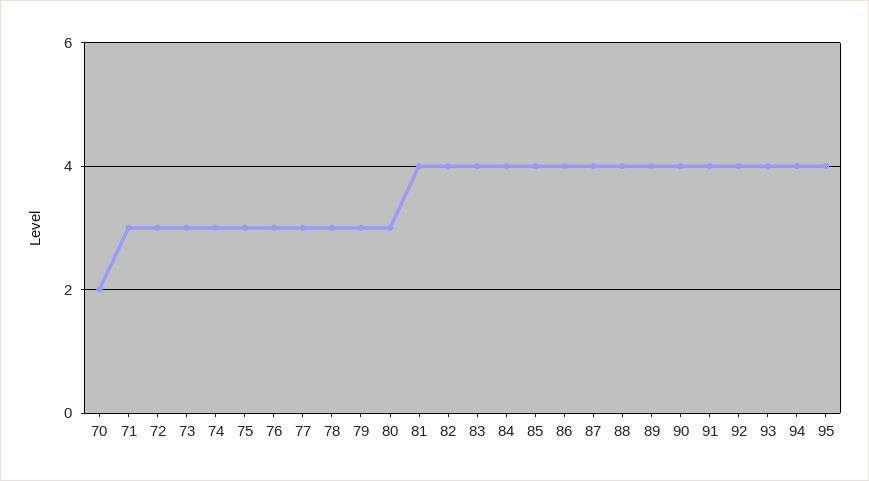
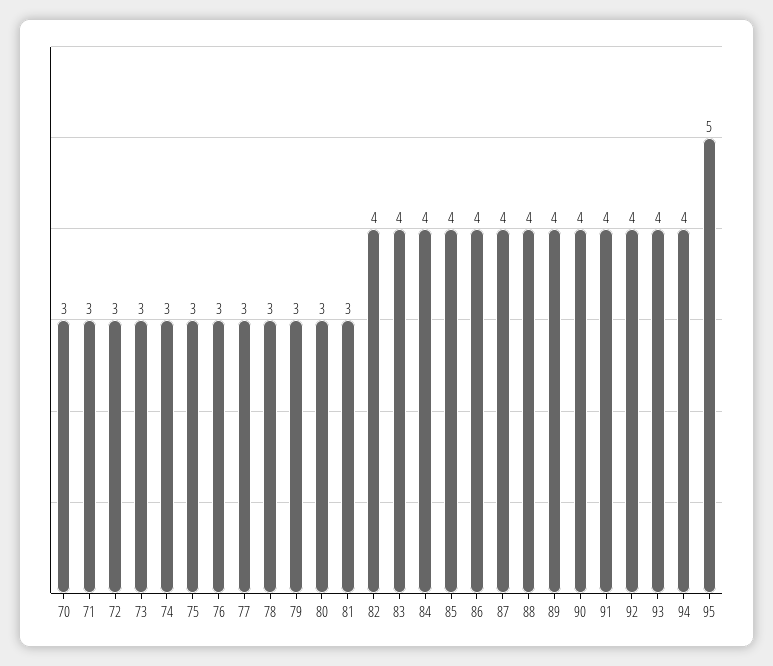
  {
-   "70": 2,
+   "70": 3,
    "71": 3,
    "72": 3,
    "73": 3,
    "74": 3,
    "75": 3,
    "76": 3,
    "77": 3,
    "78": 3,
    "79": 3,
    "80": 3,
-   "81": 4,
+   "81": 3,
    "82": 4,
    "83": 4,
    "84": 4,
    "85": 4,
    "86": 4,
    "87": 4,
    "88": 4,
    "89": 4,
    "90": 4,
    "91": 4,
    "92": 4,
    "93": 4,
    "94": 4,
-   "95": 4
+   "95": 5
  }

